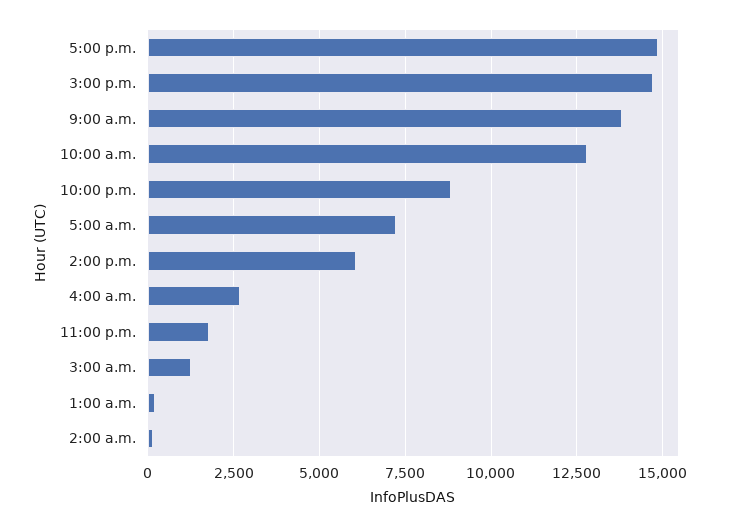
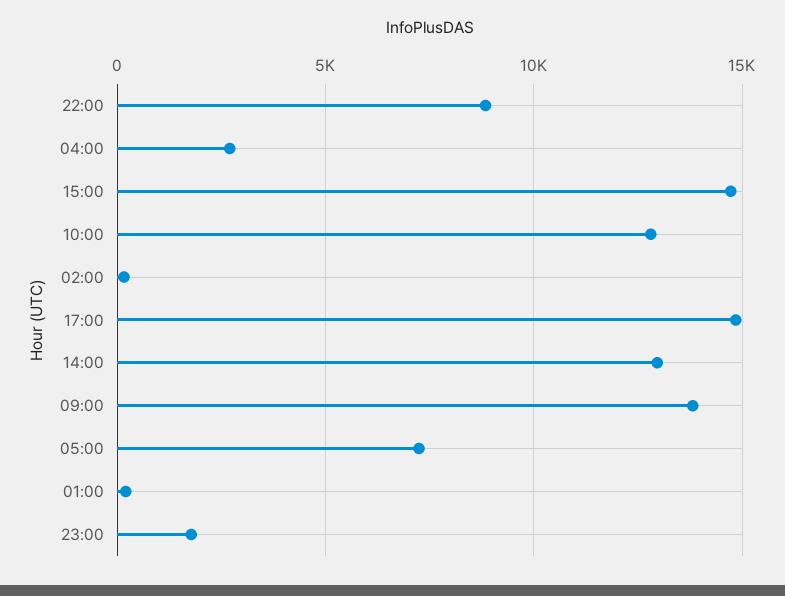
  {
    "5:00 p.m.": 14750,
    "3:00 p.m.": 14750,
    "9:00 a.m.": 13750,
    "10:00 a.m.": 12750,
    "10:00 p.m.": 8750,
    "5:00 a.m.": 7250,
-   "2:00 p.m.": 6000,
+   "2:00 p.m.": 13000,
    "4:00 a.m.": 2750,
    "11:00 p.m.": 1750,
-   "3:00 a.m.": 1250,
    "1:00 a.m.": 250,
    "2:00 a.m.": 250
  }

